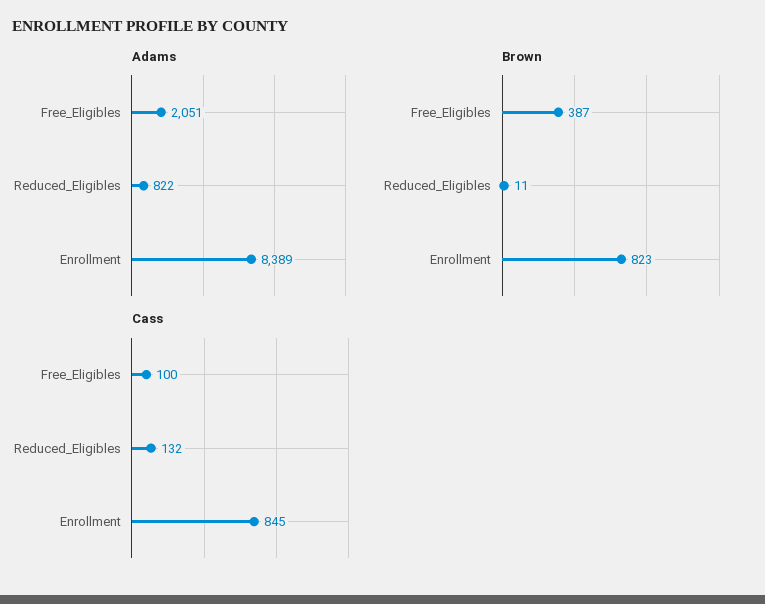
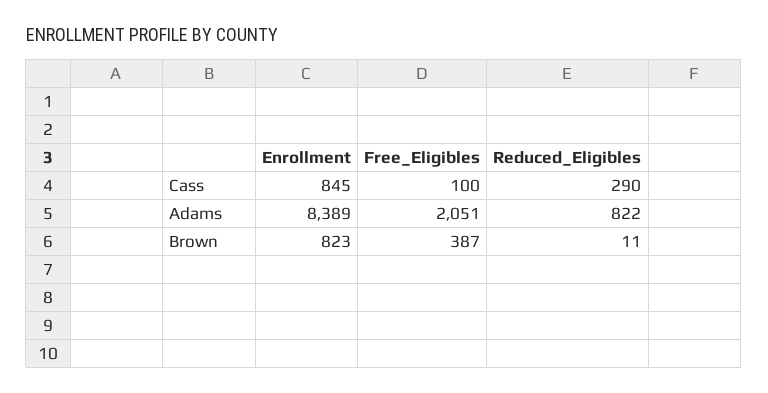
  {
    "Adams": {
      "Free_Eligibles": 2051,
      "Reduced_Eligibles": 822,
      "Enrollment": 8389
    },
    "Brown": {
      "Free_Eligibles": 387,
      "Reduced_Eligibles": 11,
      "Enrollment": 823
    },
    "Cass": {
      "Free_Eligibles": 100,
-     "Reduced_Eligibles": 132,
+     "Reduced_Eligibles": 290,
      "Enrollment": 845
    }
  }

